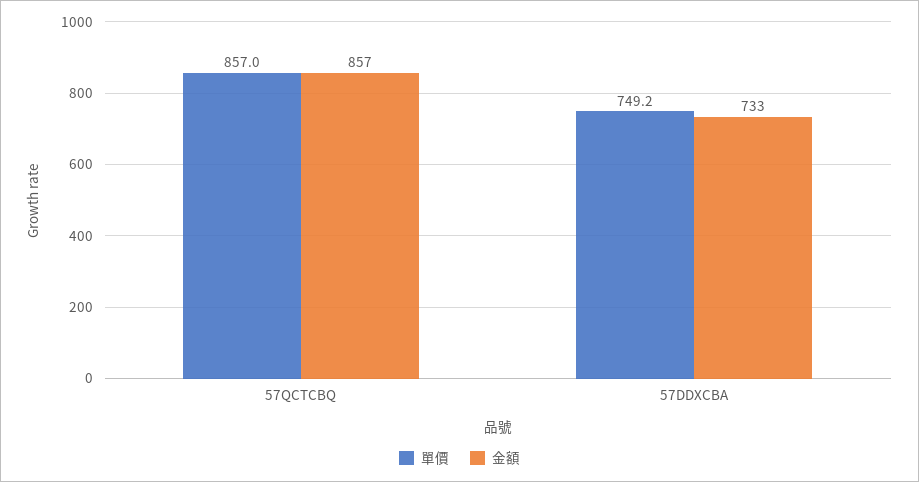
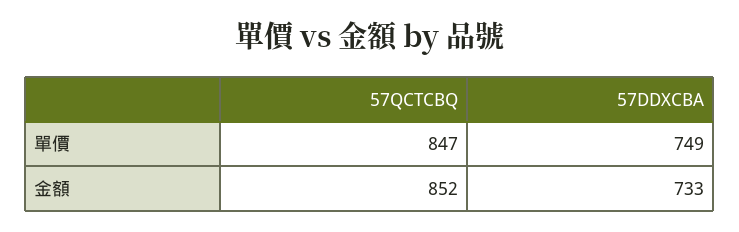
  {
    "單價": {
-     "57QCTCBQ": 857,
+     "57QCTCBQ": 847,
      "57DDXCBA": 749.2
    },
    "金額": {
-     "57QCTCBQ": 857,
+     "57QCTCBQ": 852,
      "57DDXCBA": 733
    }
  }

